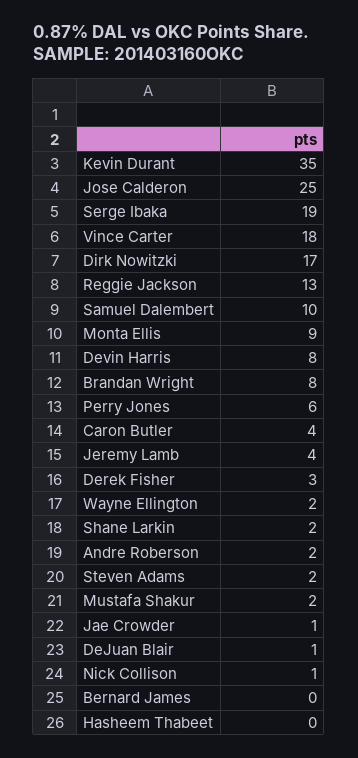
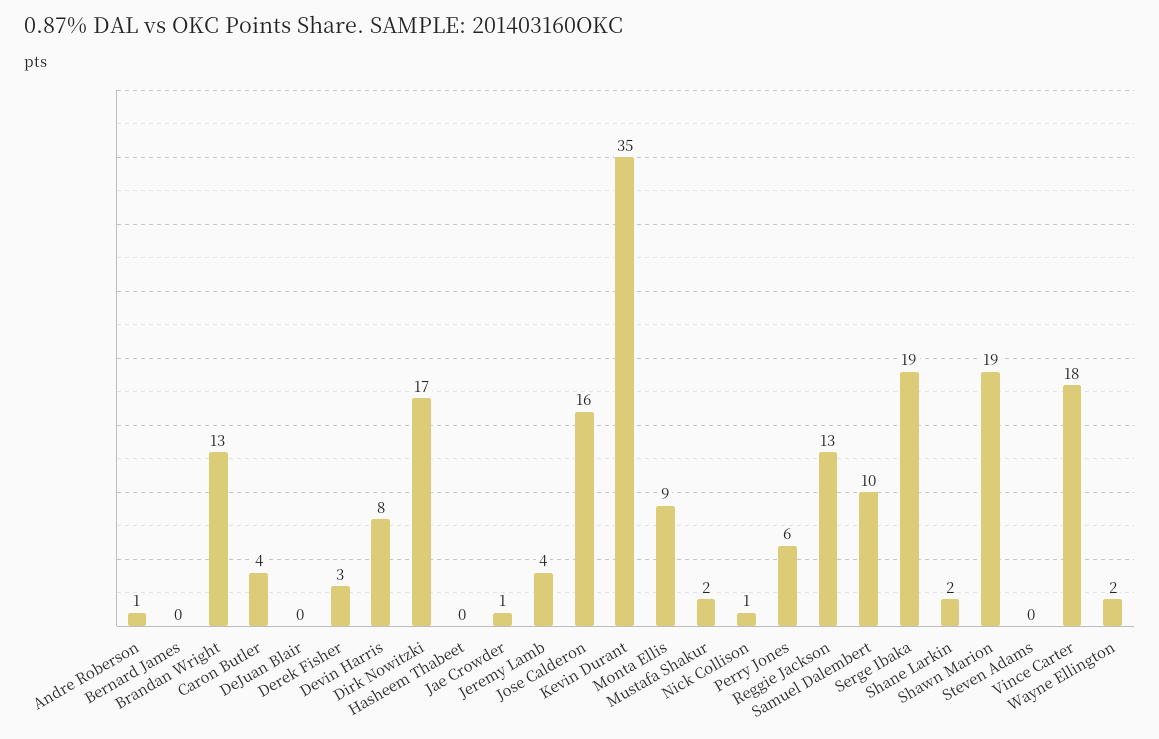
  {
    "Kevin Durant": 35,
-   "Jose Calderon": 25,
+   "Jose Calderon": 16,
    "Serge Ibaka": 19,
    "Vince Carter": 18,
    "Dirk Nowitzki": 17,
    "Reggie Jackson": 13,
    "Samuel Dalembert": 10,
    "Monta Ellis": 9,
    "Devin Harris": 8,
-   "Brandan Wright": 8,
+   "Brandan Wright": 13,
    "Perry Jones": 6,
    "Caron Butler": 4,
    "Jeremy Lamb": 4,
    "Derek Fisher": 3,
    "Wayne Ellington": 2,
    "Shane Larkin": 2,
-   "Andre Roberson": 2,
+   "Andre Roberson": 1,
-   "Steven Adams": 2,
+   "Steven Adams": 0,
    "Mustafa Shakur": 2,
    "Jae Crowder": 1,
-   "DeJuan Blair": 1,
+   "DeJuan Blair": 0,
    "Nick Collison": 1,
    "Bernard James": 0,
-   "Hasheem Thabeet": 0
+   "Hasheem Thabeet": 0,
+   "Shawn Marion": 19
  }

